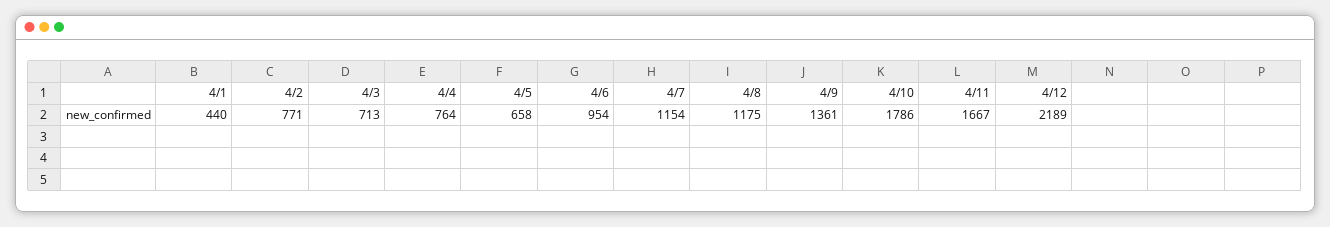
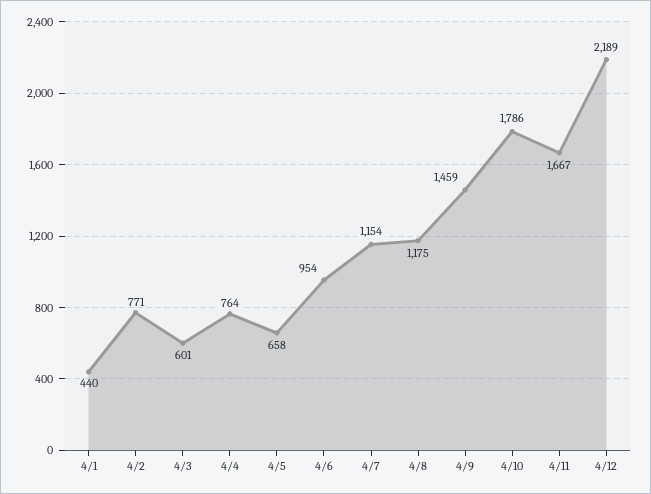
  {
    "4/1": 440,
    "4/2": 771,
-   "4/3": 713,
+   "4/3": 601,
    "4/4": 764,
    "4/5": 658,
    "4/6": 954,
    "4/7": 1154,
    "4/8": 1175,
-   "4/9": 1361,
+   "4/9": 1459,
    "4/10": 1786,
    "4/11": 1667,
    "4/12": 2189
  }

